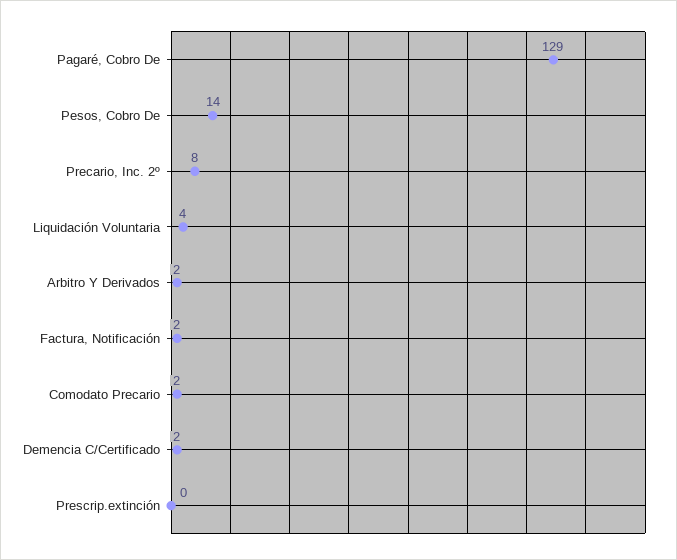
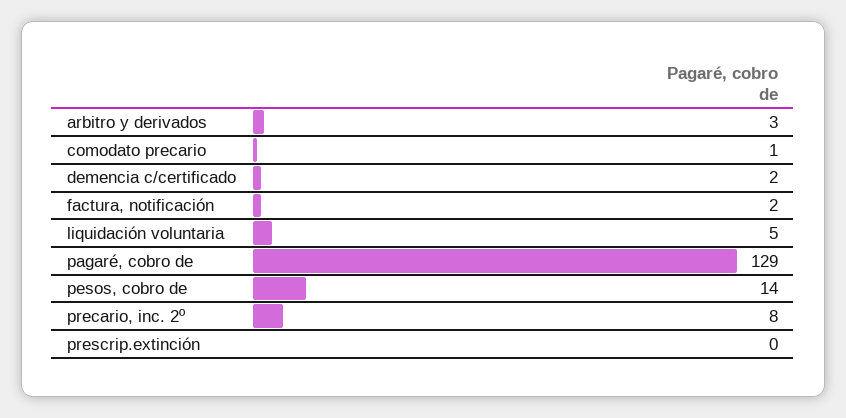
  {
    "Pagaré, Cobro De": 129,
    "Pesos, Cobro De": 14,
    "Precario, Inc. 2º": 8,
-   "Liquidación Voluntaria": 4,
+   "Liquidación Voluntaria": 5,
-   "Arbitro Y Derivados": 2,
+   "Arbitro Y Derivados": 3,
    "Factura, Notificación": 2,
-   "Comodato Precario": 2,
+   "Comodato Precario": 1,
    "Demencia C/Certificado": 2,
    "Prescrip.extinción": 0
  }

